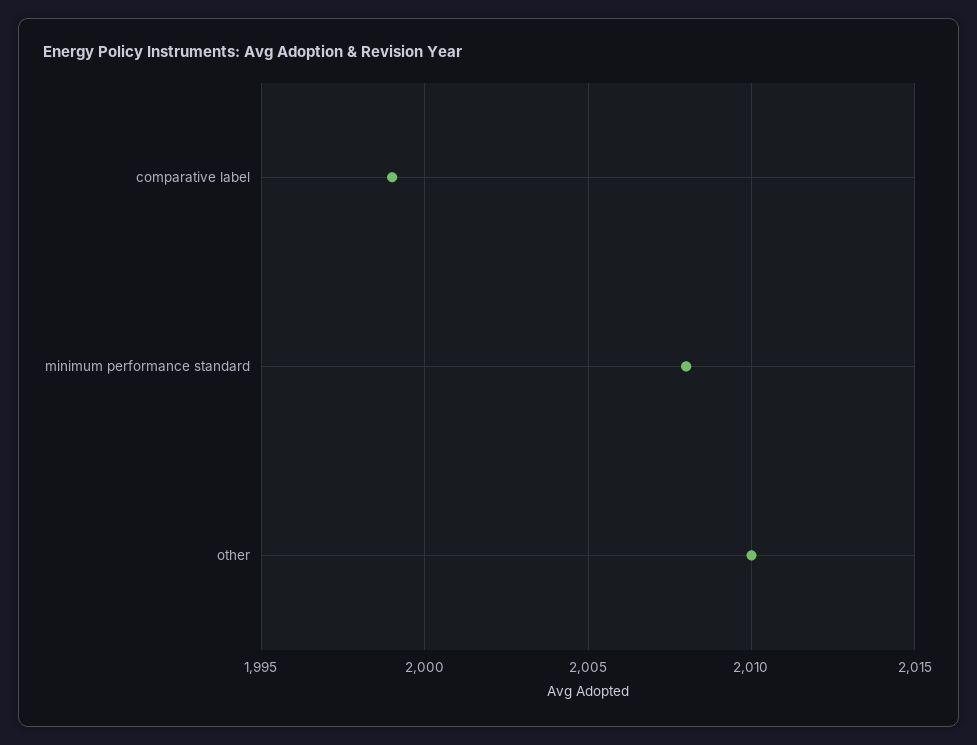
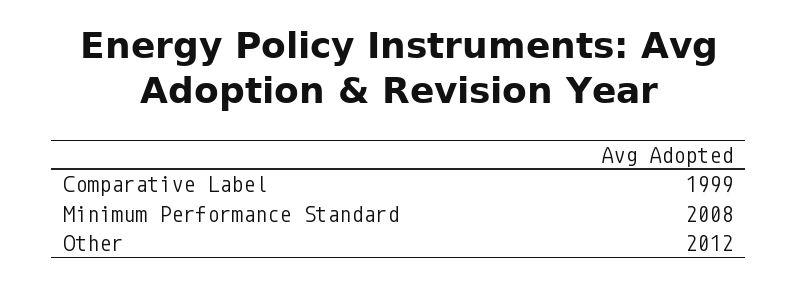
  {
    "comparative label": 1999,
    "minimum performance standard": 2008,
-   "other": 2010
+   "other": 2012
  }

